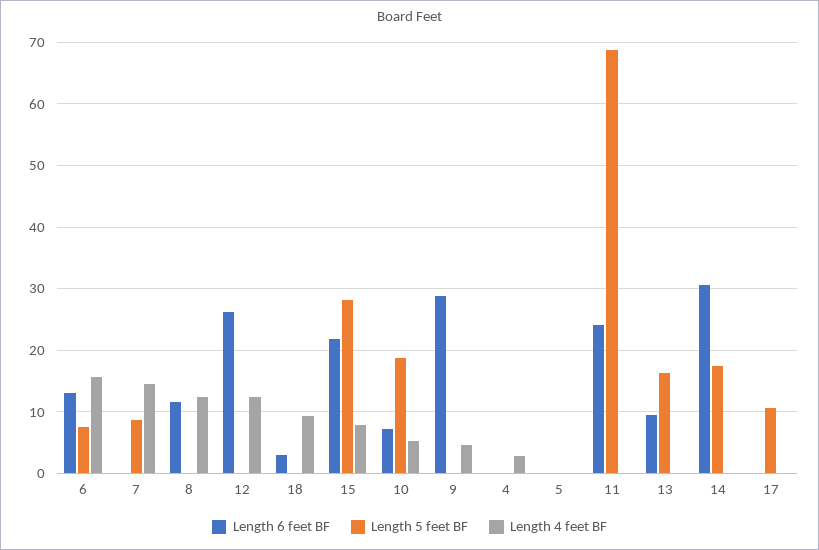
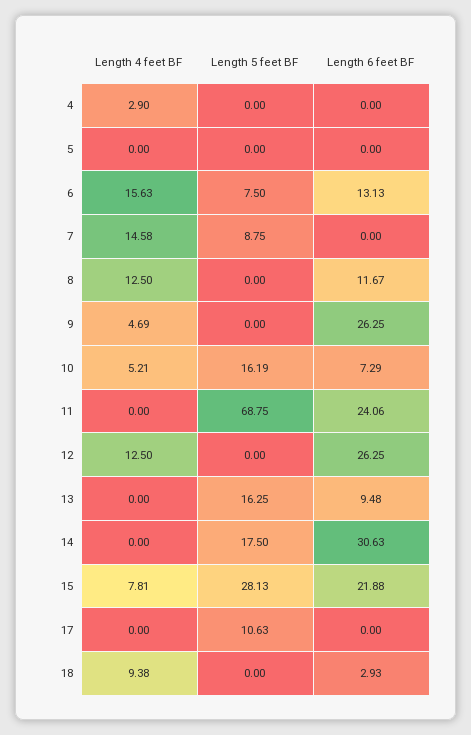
  {
    "Length 6 feet BF": {
      "6": 13.13,
      "7": 0,
      "8": 11.67,
      "12": 26.25,
      "18": 2.93,
      "15": 21.88,
      "10": 7.29,
-     "9": 29,
+     "9": 26.25,
      "4": 0,
      "5": 0,
      "11": 24.06,
      "13": 9.48,
      "14": 30.63,
      "17": 0
    },
    "Length 5 feet BF": {
      "6": 7.5,
      "7": 8.75,
      "8": 0,
      "12": 0,
      "18": 0,
      "15": 28.13,
-     "10": 19,
+     "10": 16.19,
      "9": 0,
      "4": 0,
      "5": 0,
      "11": 68.75,
      "13": 16.25,
      "14": 17.5,
      "17": 10.63
    },
    "Length 4 feet BF": {
      "6": 15.63,
      "7": 14.58,
      "8": 12.5,
      "12": 12.5,
      "18": 9.38,
      "15": 7.81,
      "10": 5.21,
      "9": 4.69,
      "4": 2.9,
      "5": 0,
      "11": 0,
      "13": 0,
      "14": 0,
      "17": 0
    }
  }

